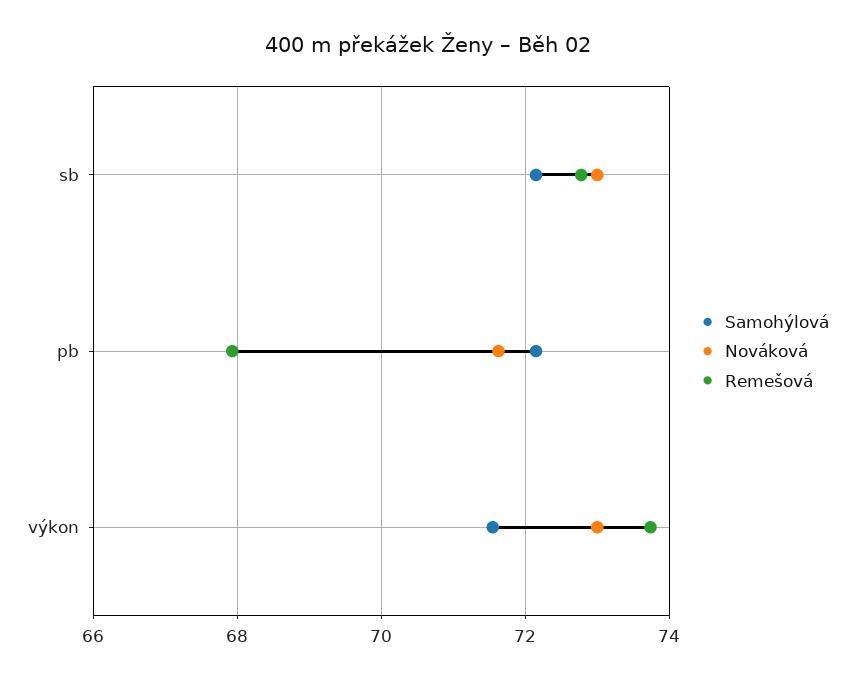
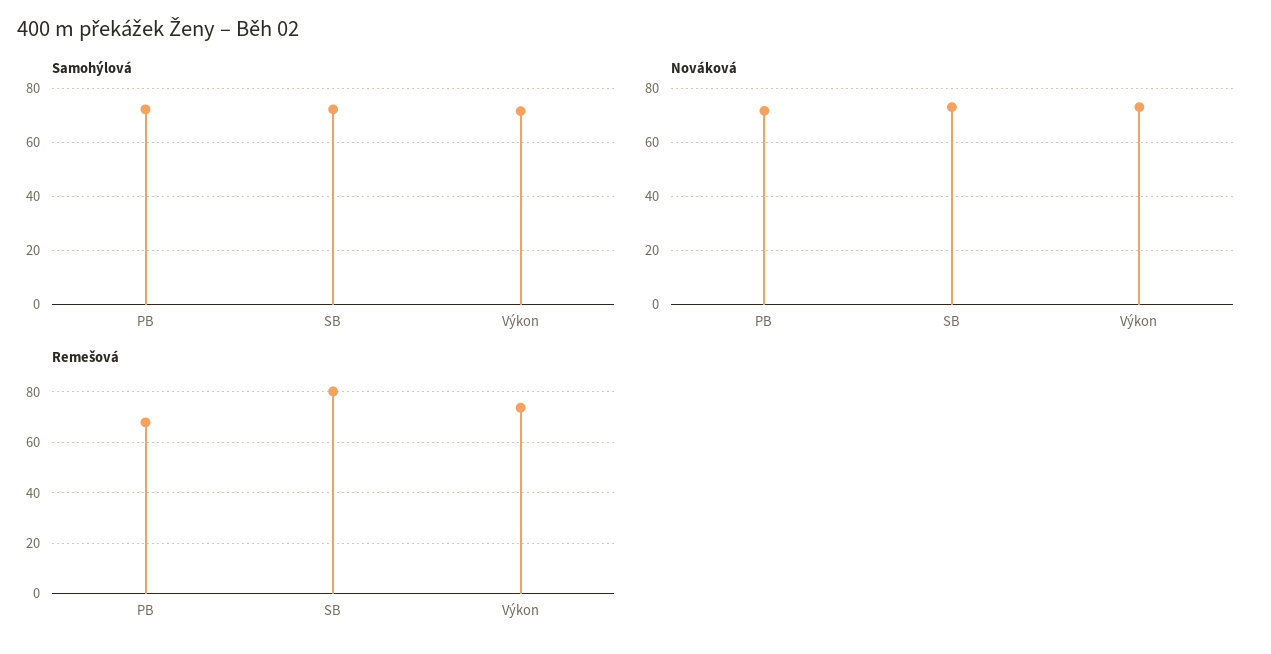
  {
    "Samohýlová": {
      "sb": 72.2,
      "pb": 72.2,
      "výkon": 71.6
    },
    "Nováková": {
      "sb": 73,
      "pb": 71.6,
      "výkon": 73
    },
    "Remešová": {
-     "sb": 72.8,
+     "sb": 80,
      "pb": 68,
      "výkon": 73.8
    }
  }

